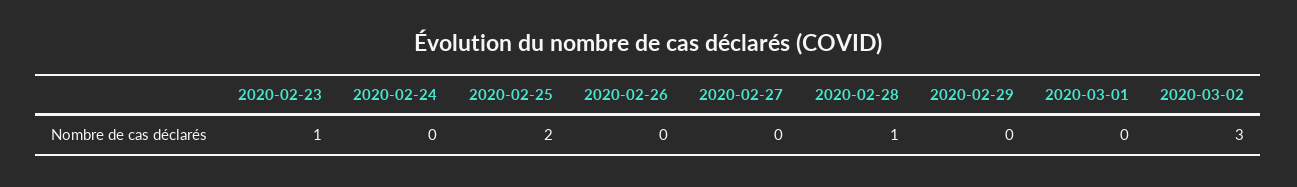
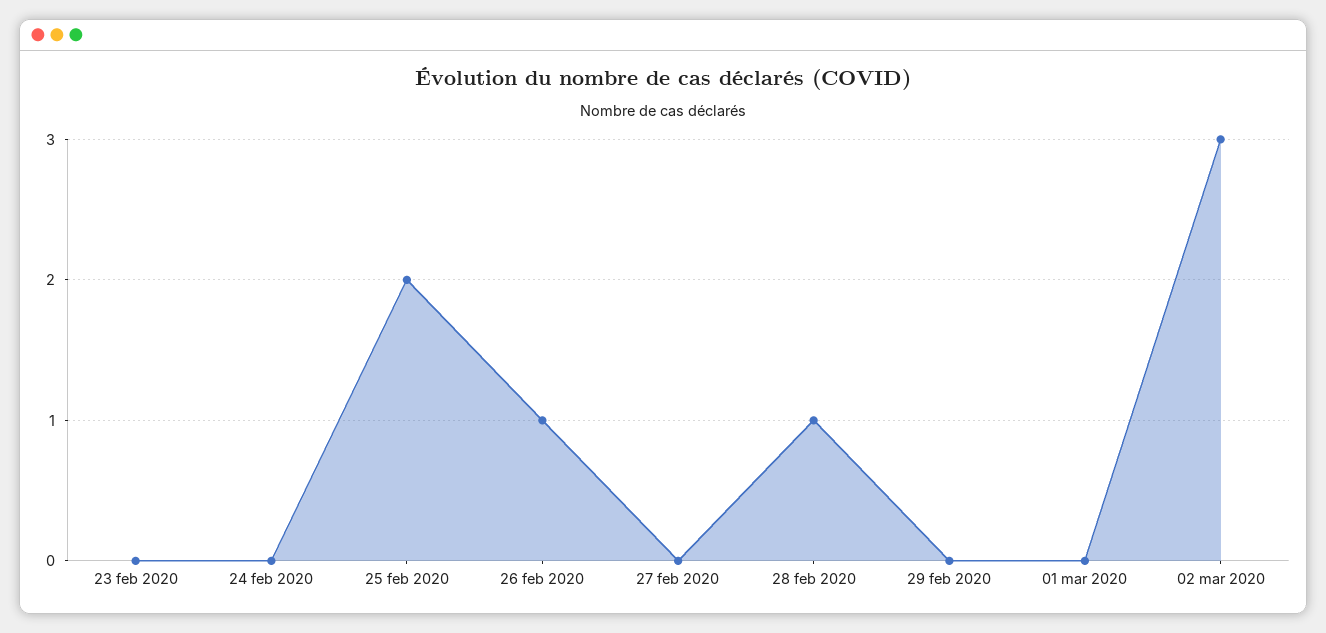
  {
-   "2020-02-23": 1,
+   "2020-02-23": 0,
    "2020-02-24": 0,
    "2020-02-25": 2,
-   "2020-02-26": 0,
+   "2020-02-26": 1,
    "2020-02-27": 0,
    "2020-02-28": 1,
    "2020-02-29": 0,
    "2020-03-01": 0,
    "2020-03-02": 3
  }

